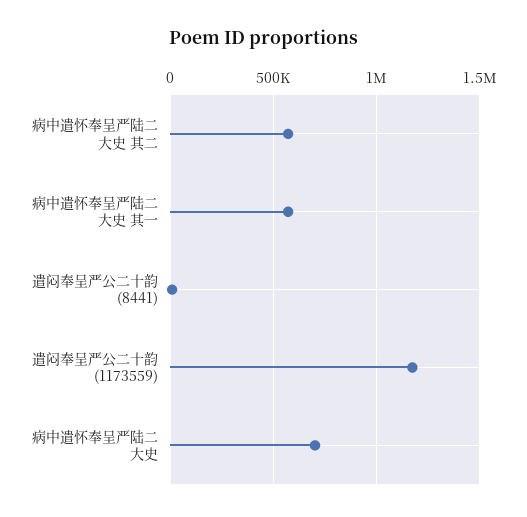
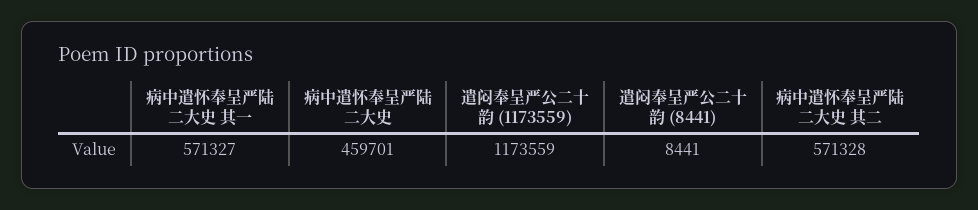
  {
    "病中遣怀奉呈严陆二大史 其二": 571328,
    "病中遣怀奉呈严陆二大史 其一": 571327,
    "遣闷奉呈严公二十韵 (8441)": 8441,
    "遣闷奉呈严公二十韵 (1173559)": 1173559,
-   "病中遣怀奉呈严陆二大史": 700000
+   "病中遣怀奉呈严陆二大史": 459701
  }

